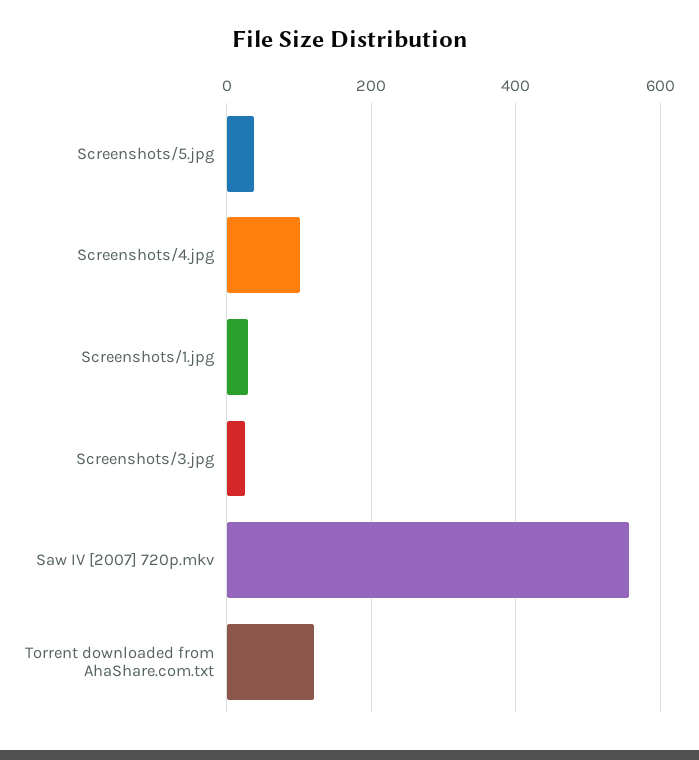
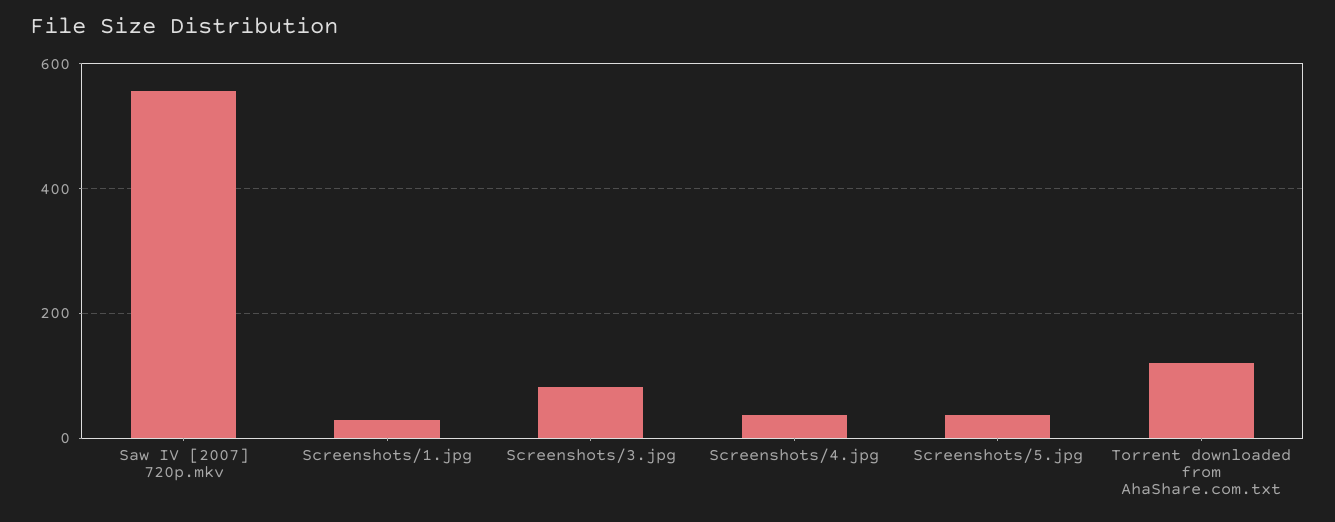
  {
    "Screenshots/5.jpg": 40,
-   "Screenshots/4.jpg": 100,
+   "Screenshots/4.jpg": 40,
    "Screenshots/1.jpg": 20,
-   "Screenshots/3.jpg": 20,
+   "Screenshots/3.jpg": 80,
    "Saw IV [2007] 720p.mkv": 560,
    "Torrent downloaded from AhaShare.com.txt": 120
  }

